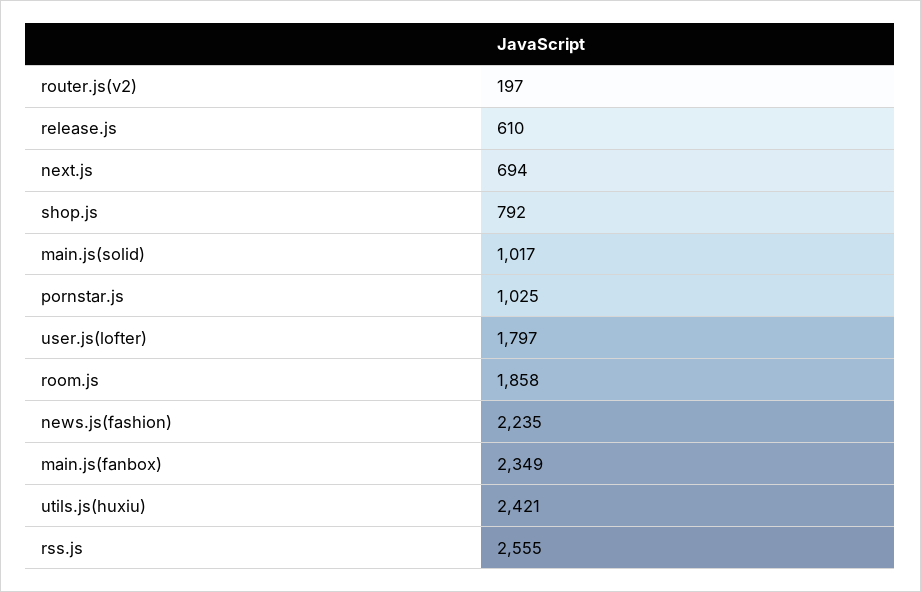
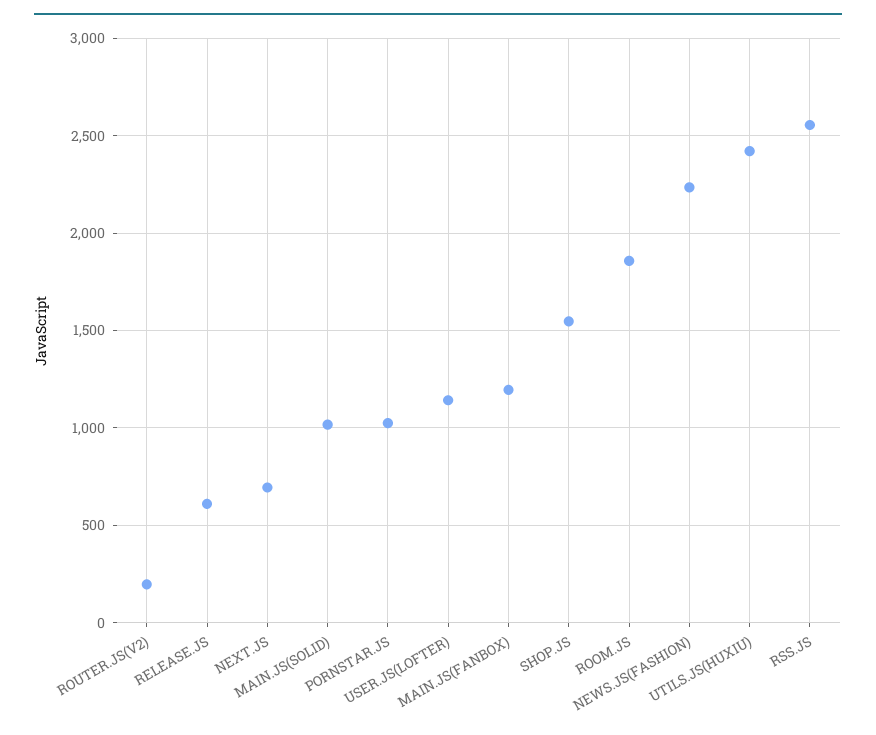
  {
    "router.js(v2)": 197,
    "release.js": 610,
    "next.js": 694,
-   "shop.js": 792,
+   "shop.js": 1550,
    "main.js(solid)": 1017,
    "pornstar.js": 1025,
-   "user.js(lofter)": 1797,
+   "user.js(lofter)": 1150,
    "room.js": 1858,
    "news.js(fashion)": 2235,
-   "main.js(fanbox)": 2349,
+   "main.js(fanbox)": 1200,
    "utils.js(huxiu)": 2421,
    "rss.js": 2555
  }

